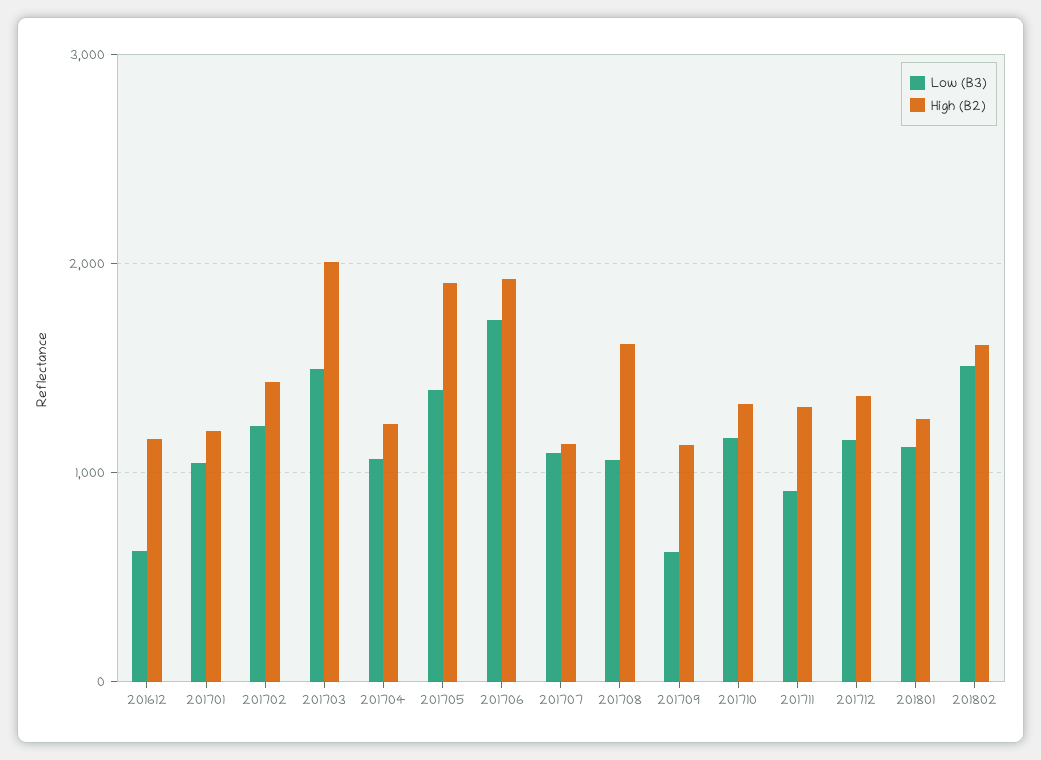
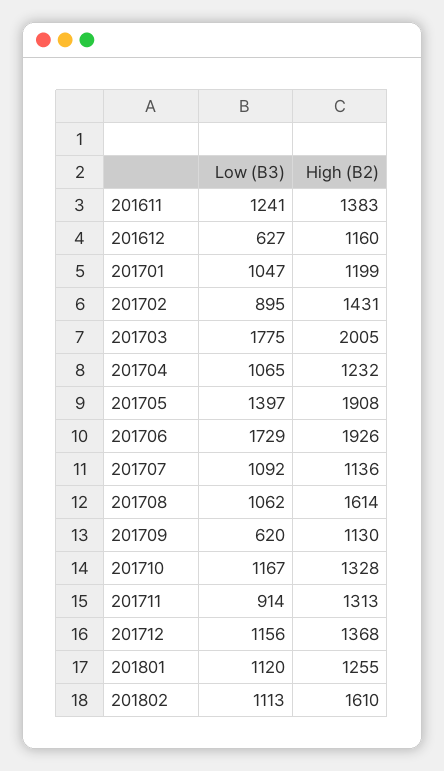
  {
    "Low (B3)": {
      "201612": 627,
      "201701": 1047,
-     "201702": 1200,
+     "201702": 895,
-     "201703": 1500,
+     "201703": 1775,
      "201704": 1065,
      "201705": 1397,
      "201706": 1729,
      "201707": 1092,
      "201708": 1062,
      "201709": 620,
      "201710": 1167,
      "201711": 914,
      "201712": 1156,
      "201801": 1120,
-     "201802": 1500
+     "201802": 1113,
+     "201611": 1241
    },
    "High (B2)": {
      "201612": 1160,
      "201701": 1199,
      "201702": 1431,
      "201703": 2005,
      "201704": 1232,
      "201705": 1908,
      "201706": 1926,
      "201707": 1136,
      "201708": 1614,
      "201709": 1130,
      "201710": 1328,
      "201711": 1313,
      "201712": 1368,
      "201801": 1255,
-     "201802": 1610
+     "201802": 1610,
+     "201611": 1383
    }
  }

